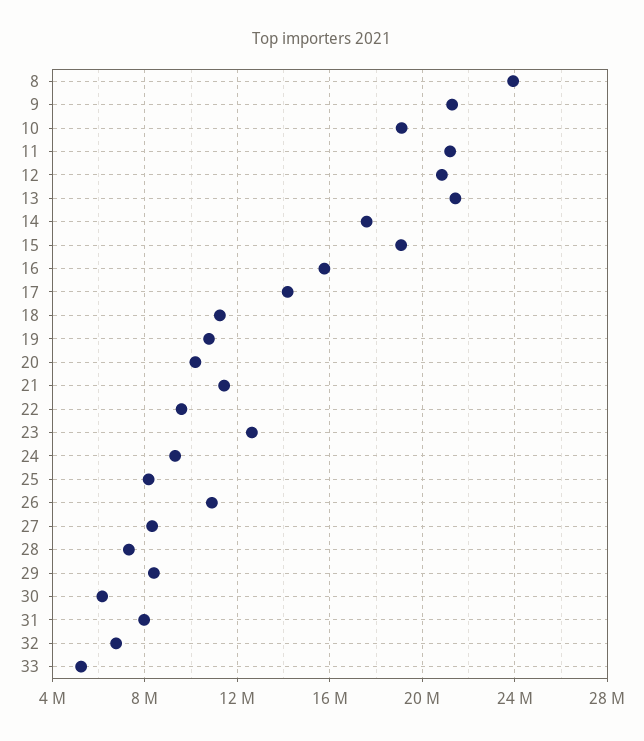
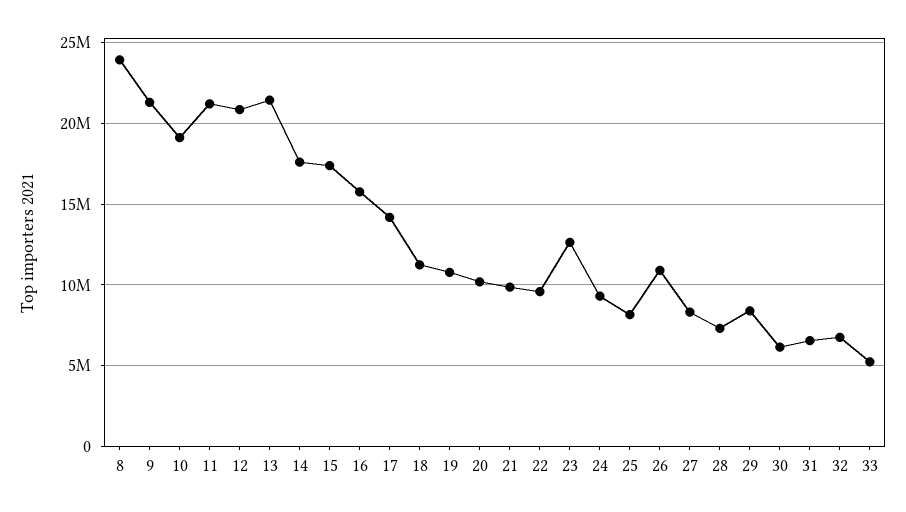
  {
    "8": 24000000,
    "9": 21500000,
    "10": 19000000,
    "11": 21000000,
    "12": 21000000,
    "13": 21500000,
    "14": 17500000,
-   "15": 19000000,
+   "15": 17500000,
    "16": 16000000,
    "17": 14000000,
    "18": 11000000,
    "19": 11000000,
    "20": 10000000,
-   "21": 11500000,
+   "21": 10000000,
    "22": 9500000,
    "23": 12500000,
    "24": 9500000,
    "25": 8000000,
    "26": 11000000,
    "27": 8500000,
    "28": 7500000,
    "29": 8500000,
    "30": 6000000,
-   "31": 8000000,
+   "31": 6500000,
    "32": 7000000,
    "33": 5000000
  }

